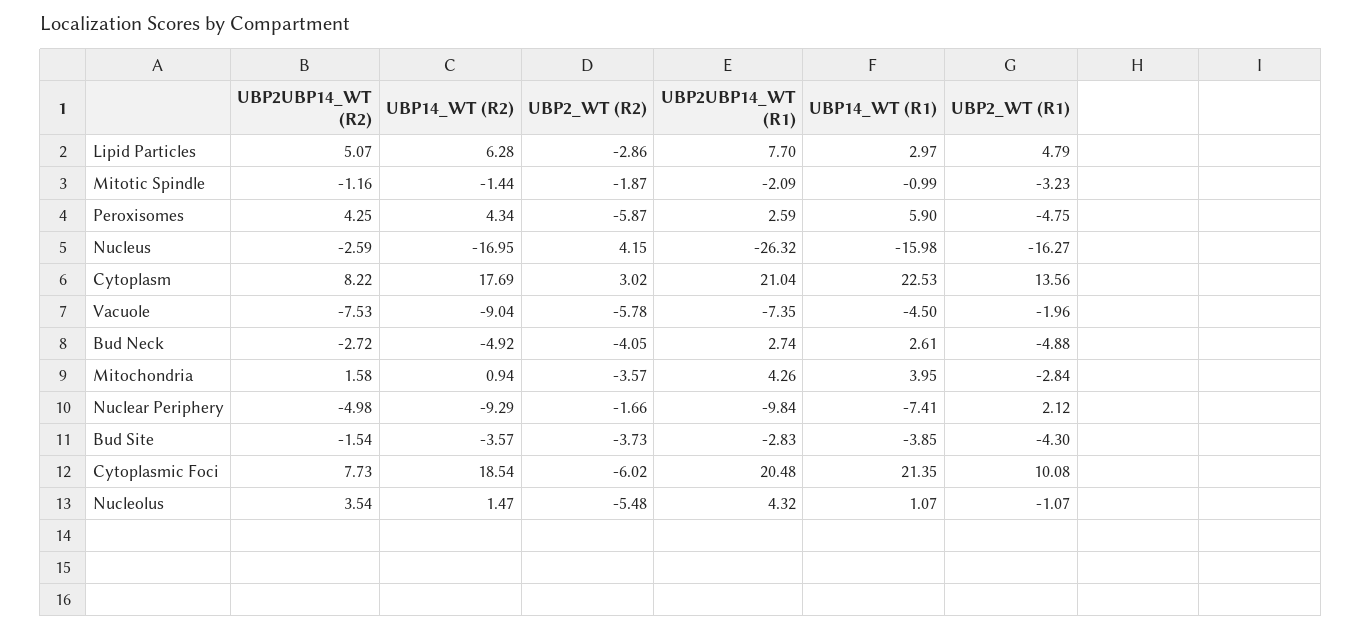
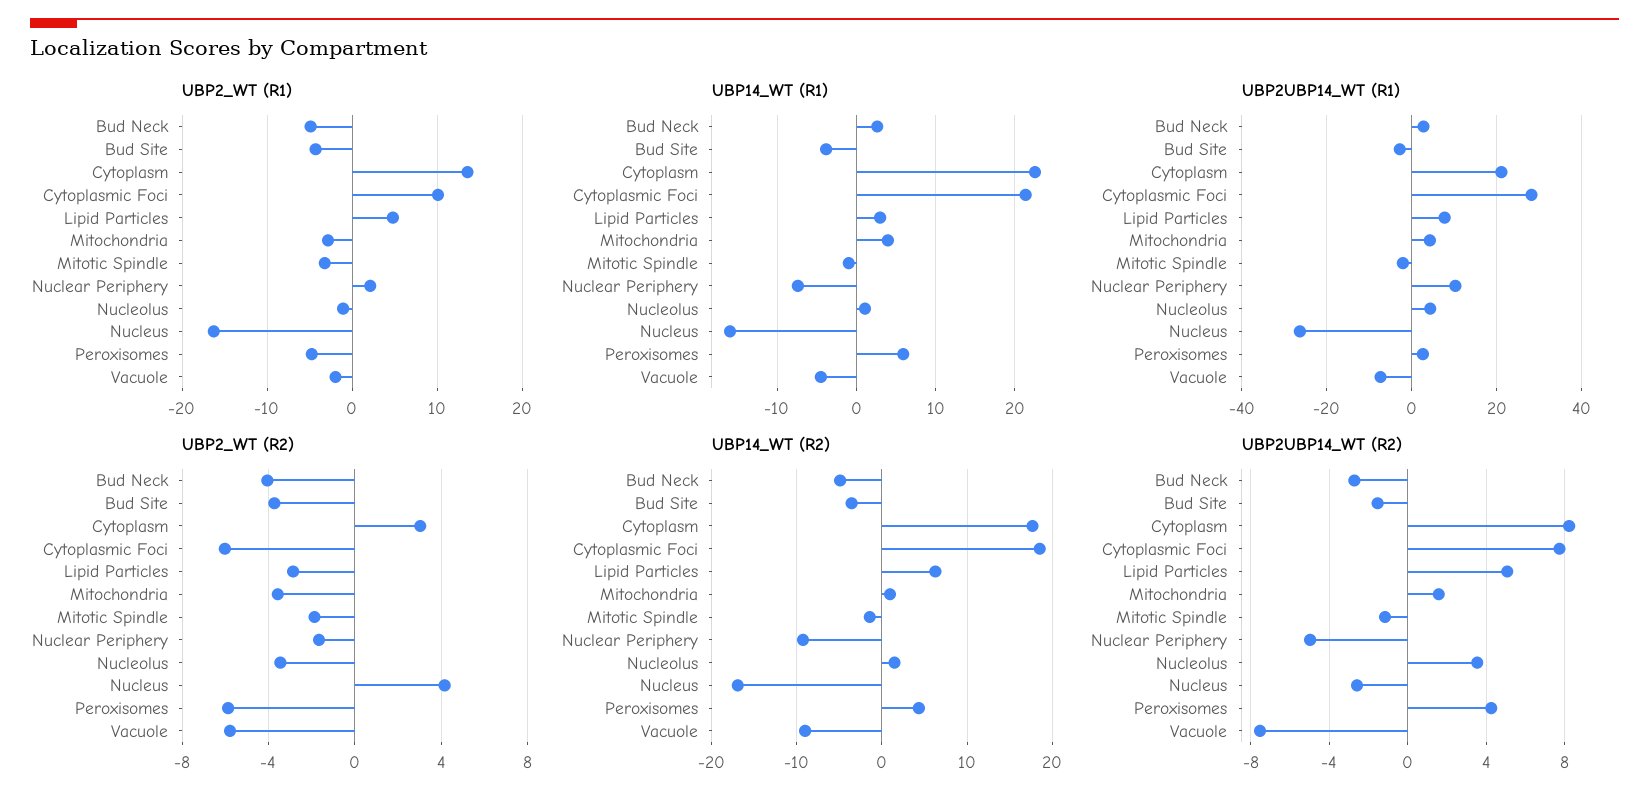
  {
    "UBP2UBP14_WT (R2)": {
      "Lipid Particles": 5.07,
      "Mitotic Spindle": -1.16,
      "Peroxisomes": 4.25,
      "Nucleus": -2.59,
      "Cytoplasm": 8.22,
      "Vacuole": -7.53,
      "Bud Neck": -2.72,
      "Mitochondria": 1.58,
      "Nuclear Periphery": -4.98,
      "Bud Site": -1.54,
      "Cytoplasmic Foci": 7.73,
      "Nucleolus": 3.54
    },
    "UBP14_WT (R2)": {
      "Lipid Particles": 6.28,
      "Mitotic Spindle": -1.44,
      "Peroxisomes": 4.34,
      "Nucleus": -16.95,
      "Cytoplasm": 17.69,
      "Vacuole": -9.04,
      "Bud Neck": -4.92,
      "Mitochondria": 0.94,
      "Nuclear Periphery": -9.29,
      "Bud Site": -3.57,
      "Cytoplasmic Foci": 18.54,
      "Nucleolus": 1.47
    },
    "UBP2_WT (R2)": {
      "Lipid Particles": -2.86,
      "Mitotic Spindle": -1.87,
      "Peroxisomes": -5.87,
      "Nucleus": 4.15,
      "Cytoplasm": 3.02,
      "Vacuole": -5.78,
      "Bud Neck": -4.05,
      "Mitochondria": -3.57,
      "Nuclear Periphery": -1.66,
      "Bud Site": -3.73,
      "Cytoplasmic Foci": -6.02,
-     "Nucleolus": -5.48
+     "Nucleolus": -3.5
    },
    "UBP2UBP14_WT (R1)": {
      "Lipid Particles": 7.7,
      "Mitotic Spindle": -2.09,
      "Peroxisomes": 2.59,
      "Nucleus": -26.32,
      "Cytoplasm": 21.04,
      "Vacuole": -7.35,
      "Bud Neck": 2.74,
      "Mitochondria": 4.26,
-     "Nuclear Periphery": -9.84,
+     "Nuclear Periphery": 10,
      "Bud Site": -2.83,
-     "Cytoplasmic Foci": 20.48,
+     "Cytoplasmic Foci": 28,
      "Nucleolus": 4.32
    },
    "UBP14_WT (R1)": {
      "Lipid Particles": 2.97,
      "Mitotic Spindle": -0.99,
      "Peroxisomes": 5.9,
      "Nucleus": -15.98,
      "Cytoplasm": 22.53,
      "Vacuole": -4.5,
      "Bud Neck": 2.61,
      "Mitochondria": 3.95,
      "Nuclear Periphery": -7.41,
      "Bud Site": -3.85,
      "Cytoplasmic Foci": 21.35,
      "Nucleolus": 1.07
    },
    "UBP2_WT (R1)": {
      "Lipid Particles": 4.79,
      "Mitotic Spindle": -3.23,
      "Peroxisomes": -4.75,
      "Nucleus": -16.27,
      "Cytoplasm": 13.56,
      "Vacuole": -1.96,
      "Bud Neck": -4.88,
      "Mitochondria": -2.84,
      "Nuclear Periphery": 2.12,
      "Bud Site": -4.3,
      "Cytoplasmic Foci": 10.08,
      "Nucleolus": -1.07
    }
  }

